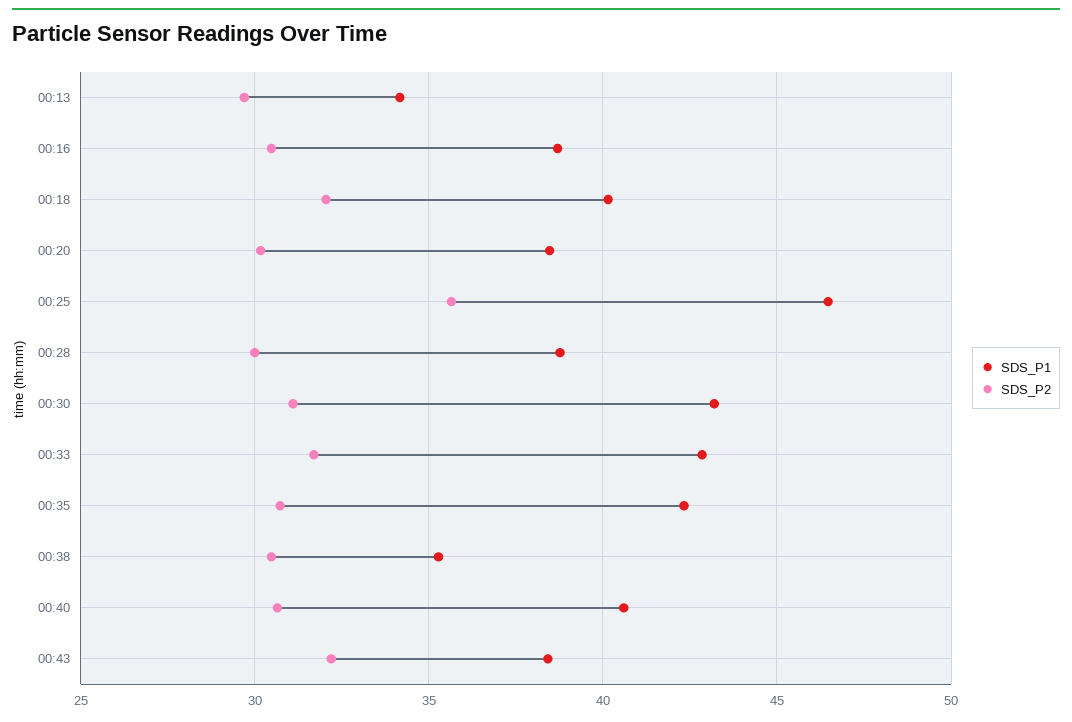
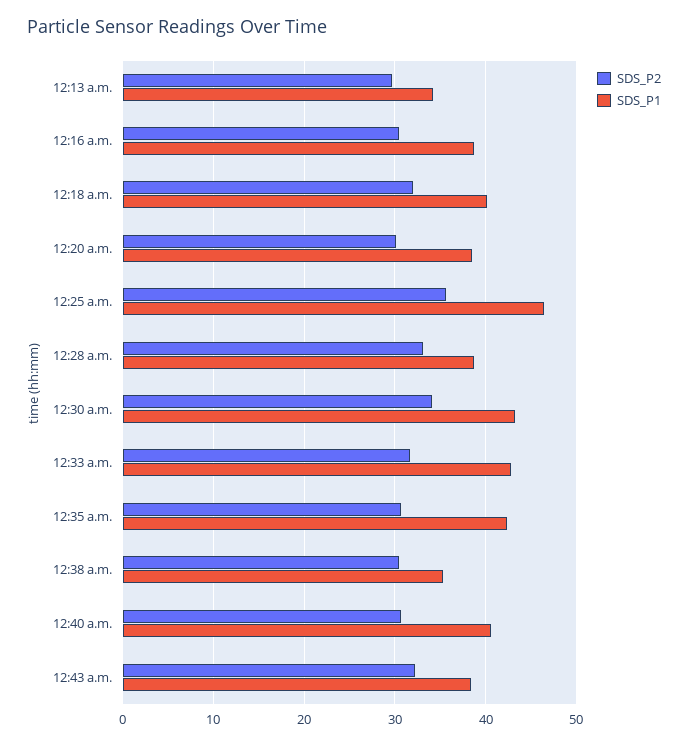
  {
    "SDS_P1": {
      "00:13": 34,
      "00:16": 38.5,
      "00:18": 40,
      "00:20": 38.5,
      "00:25": 46.5,
      "00:28": 39,
      "00:30": 43,
      "00:33": 43,
      "00:35": 42.5,
      "00:38": 35.5,
      "00:40": 40.5,
      "00:43": 38.5
    },
    "SDS_P2": {
      "00:13": 29.5,
      "00:16": 30.5,
      "00:18": 32,
      "00:20": 30,
      "00:25": 35.5,
-     "00:28": 30,
+     "00:28": 33,
-     "00:30": 31,
+     "00:30": 34,
      "00:33": 31.5,
      "00:35": 30.5,
      "00:38": 30.5,
      "00:40": 30.5,
      "00:43": 32
    }
  }

